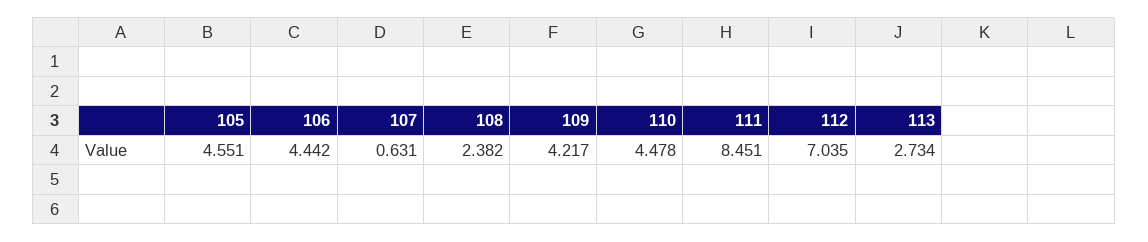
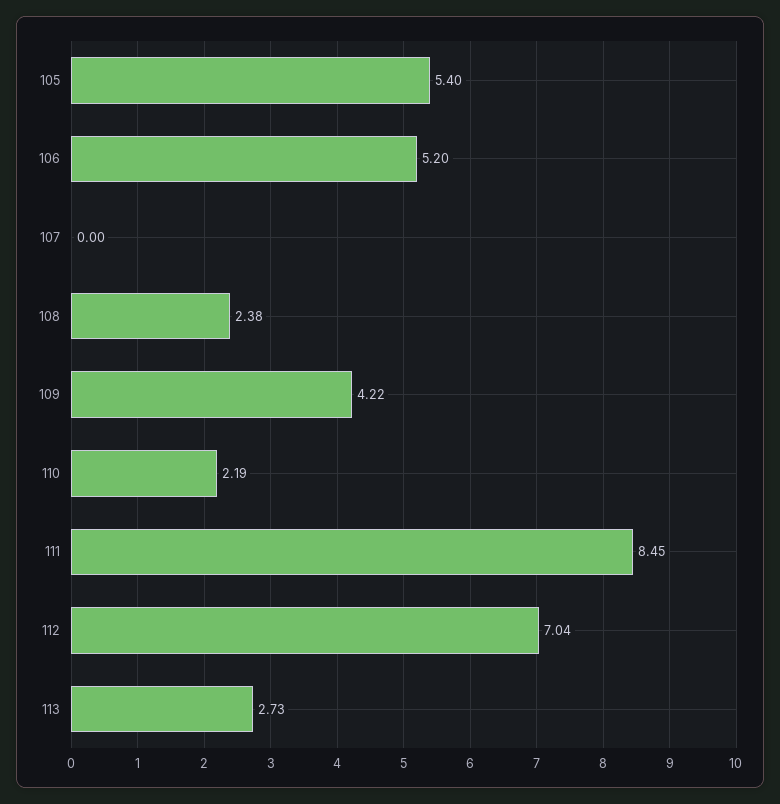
  {
-   "105": 4.551,
+   "105": 5.4,
-   "106": 4.442,
+   "106": 5.2,
-   "107": 0.631,
+   "107": 0,
    "108": 2.382,
    "109": 4.217,
-   "110": 4.478,
+   "110": 2.19,
    "111": 8.451,
    "112": 7.035,
    "113": 2.734
  }

